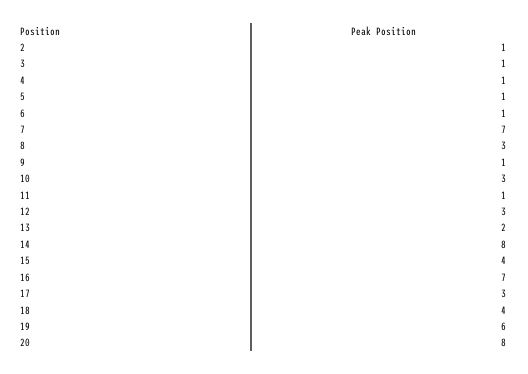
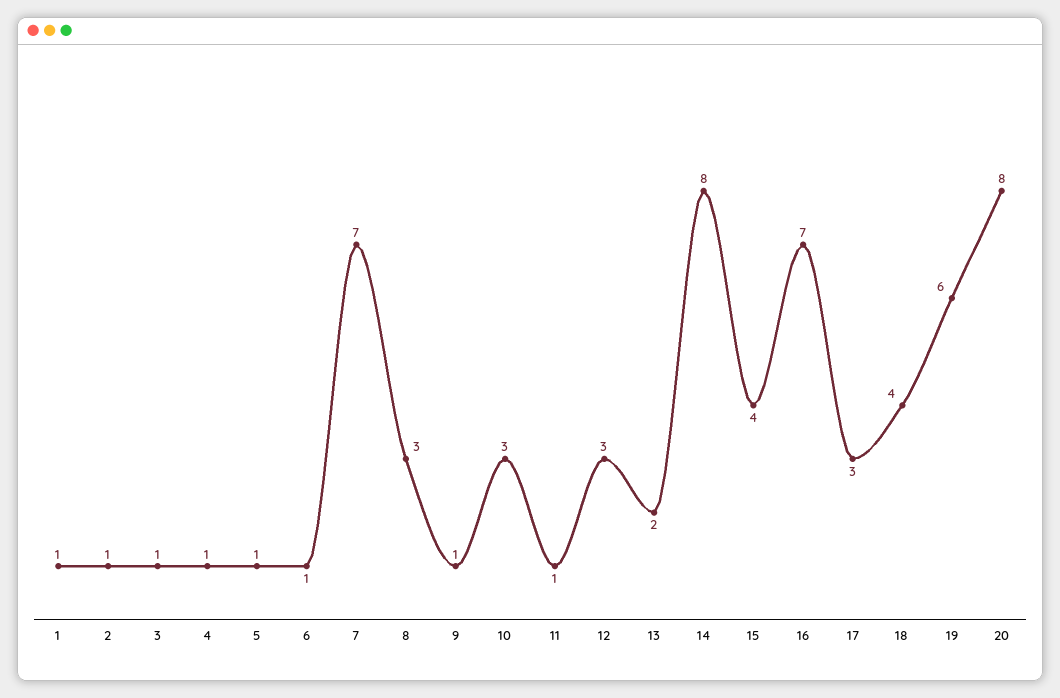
  {
    "2": 1,
    "3": 1,
    "4": 1,
    "5": 1,
    "6": 1,
    "7": 7,
    "8": 3,
    "9": 1,
    "10": 3,
    "11": 1,
    "12": 3,
    "13": 2,
    "14": 8,
    "15": 4,
    "16": 7,
    "17": 3,
    "18": 4,
    "19": 6,
-   "20": 8
+   "20": 8,
+   "1": 1
  }

